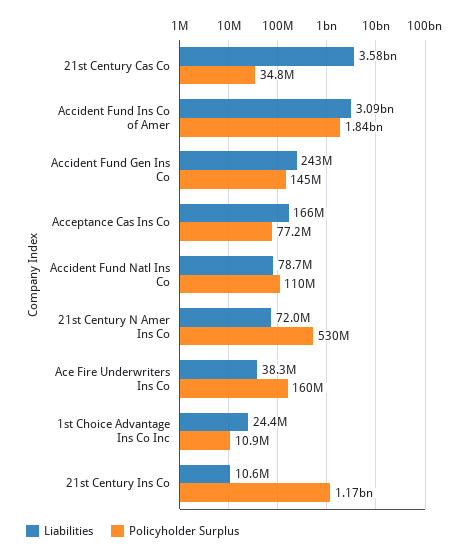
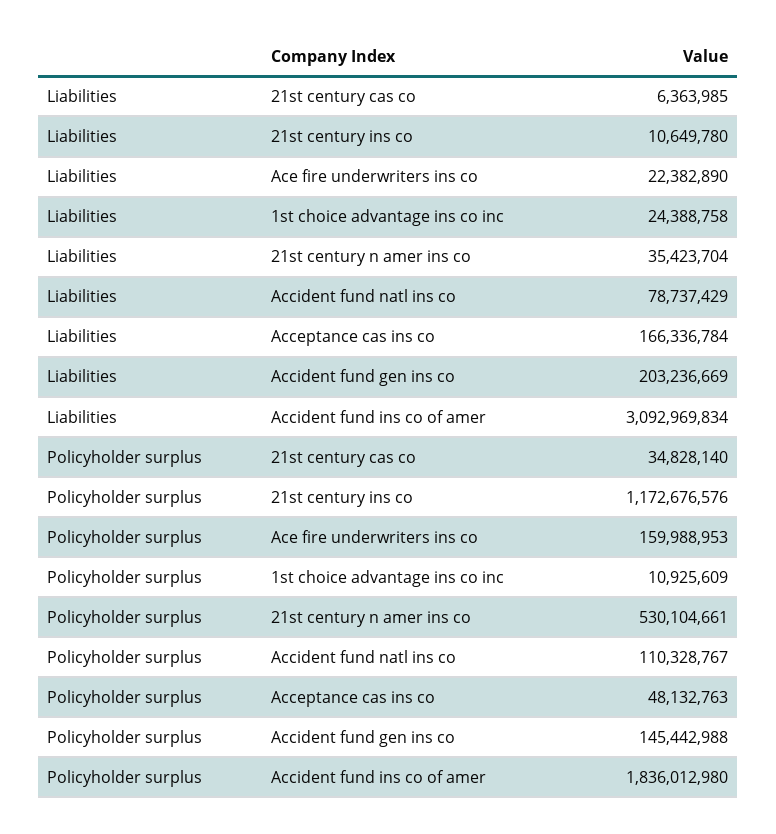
  {
    "Liabilities": {
-     "21st Century Cas Co": 3580000000,
+     "21st Century Cas Co": 6363985,
      "Accident Fund Ins Co of Amer": 3092969834,
-     "Accident Fund Gen Ins Co": 243000000,
+     "Accident Fund Gen Ins Co": 203236669,
      "Acceptance Cas Ins Co": 166336784,
      "Accident Fund Natl Ins Co": 78737429,
-     "21st Century N Amer Ins Co": 72000000,
+     "21st Century N Amer Ins Co": 35423704,
-     "Ace Fire Underwriters Ins Co": 38300000,
+     "Ace Fire Underwriters Ins Co": 22382890,
      "1st Choice Advantage Ins Co Inc": 24388758,
      "21st Century Ins Co": 10649780
    },
    "Policyholder Surplus": {
      "21st Century Cas Co": 34828140,
      "Accident Fund Ins Co of Amer": 1836012980,
      "Accident Fund Gen Ins Co": 145442988,
-     "Acceptance Cas Ins Co": 77200000,
+     "Acceptance Cas Ins Co": 48132763,
      "Accident Fund Natl Ins Co": 110328767,
      "21st Century N Amer Ins Co": 530104661,
      "Ace Fire Underwriters Ins Co": 159988953,
      "1st Choice Advantage Ins Co Inc": 10925609,
      "21st Century Ins Co": 1172676576
    }
  }

